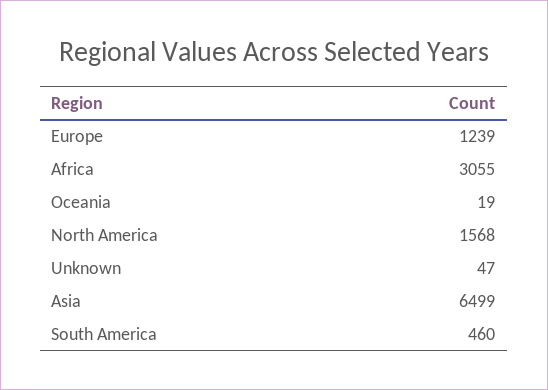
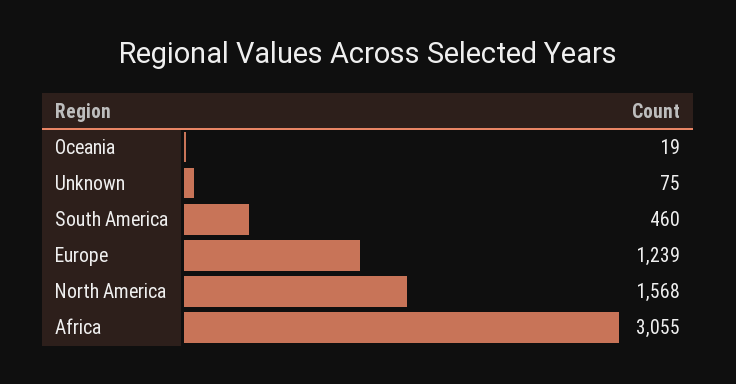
  {
    "Europe": 1239,
    "Africa": 3055,
    "Oceania": 19,
    "North America": 1568,
-   "Unknown": 47,
+   "Unknown": 75,
-   "Asia": 6499,
    "South America": 460
  }

